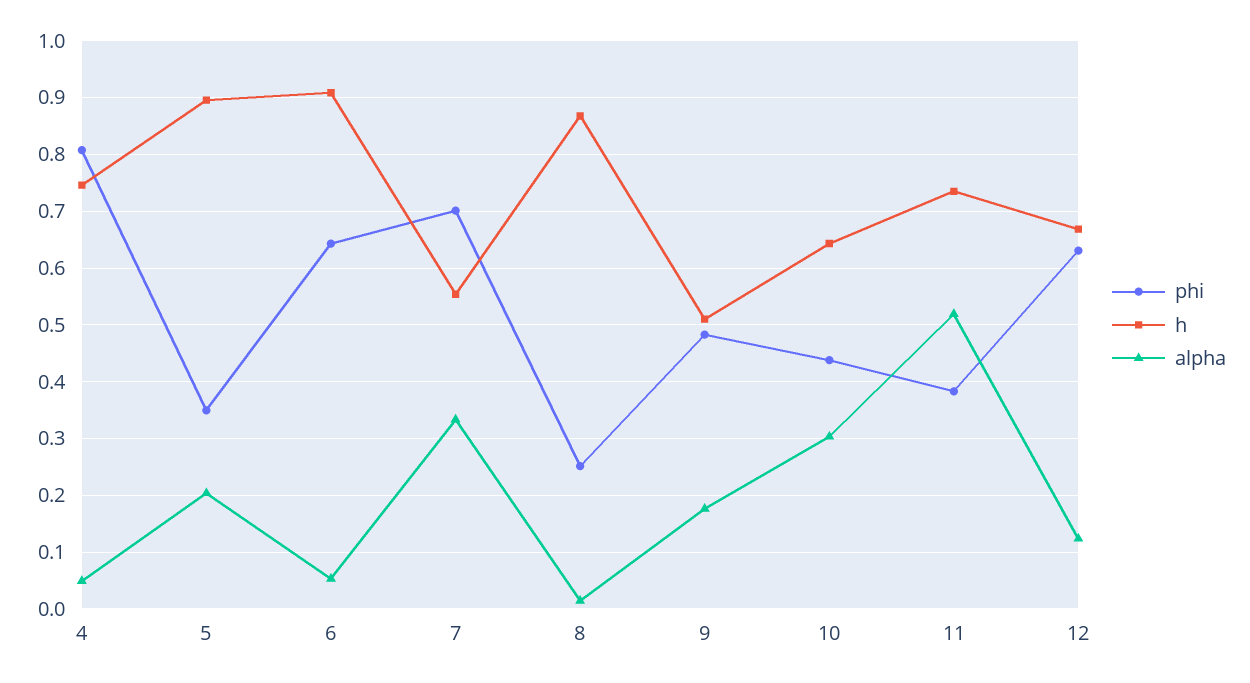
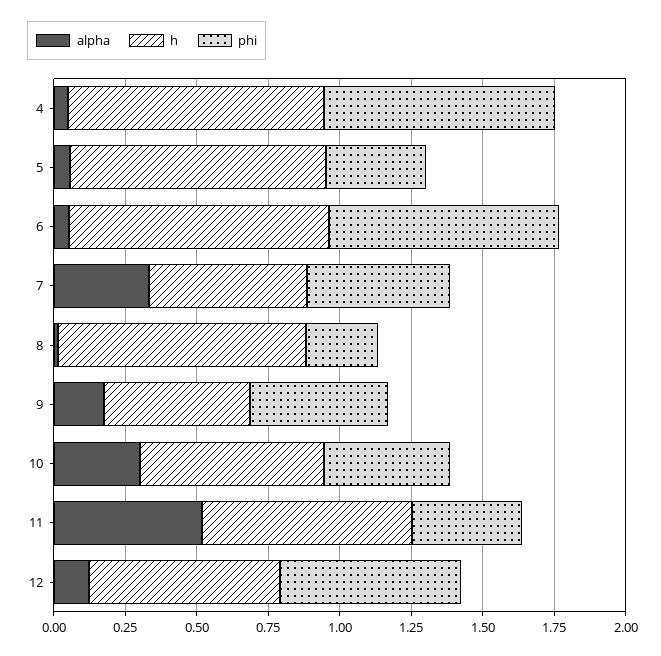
  {
    "phi": {
      "4": 0.8,
      "5": 0.34,
-     "6": 0.64,
+     "6": 0.8,
-     "7": 0.7,
+     "7": 0.5,
      "8": 0.26,
      "9": 0.48,
      "10": 0.44,
      "11": 0.38,
      "12": 0.64
    },
    "h": {
-     "4": 0.74,
+     "4": 0.9,
      "5": 0.9,
      "6": 0.9,
      "7": 0.56,
      "8": 0.86,
      "9": 0.52,
      "10": 0.64,
      "11": 0.74,
      "12": 0.66
    },
    "alpha": {
      "4": 0.04,
-     "5": 0.2,
+     "5": 0.05,
      "6": 0.06,
      "7": 0.34,
      "8": 0.02,
      "9": 0.18,
      "10": 0.3,
      "11": 0.52,
      "12": 0.12
    }
  }

